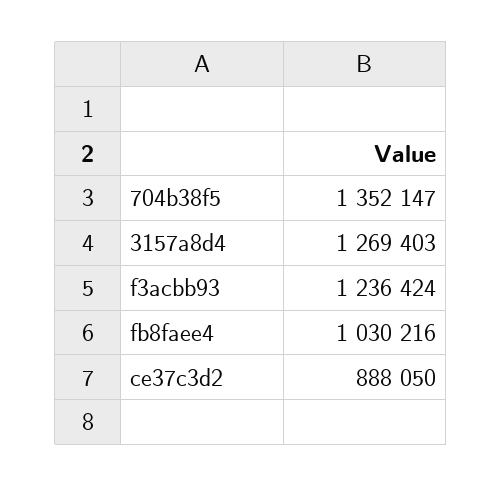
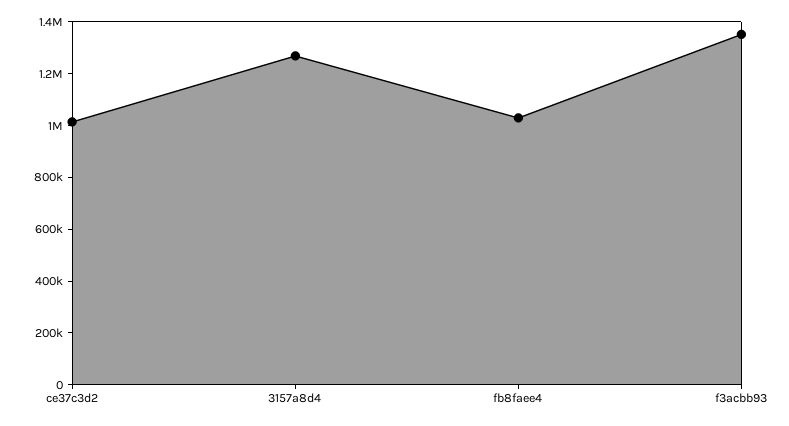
  {
-   "704b38f5": 1352147,
    "3157a8d4": 1269403,
-   "f3acbb93": 1236424,
+   "f3acbb93": 1350000,
    "fb8faee4": 1030216,
-   "ce37c3d2": 888050
+   "ce37c3d2": 1000000
  }

